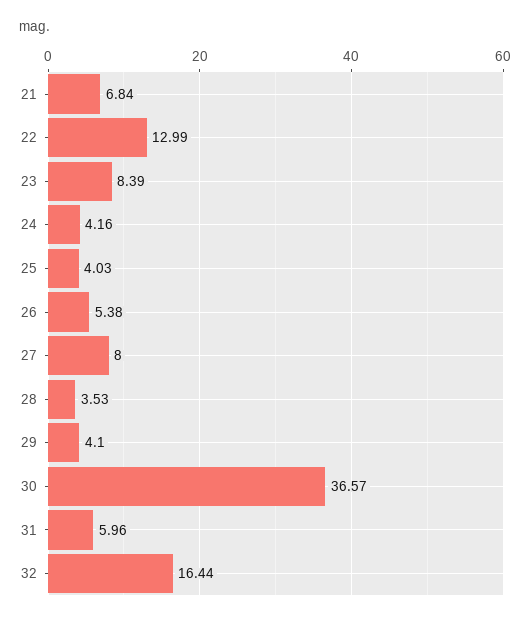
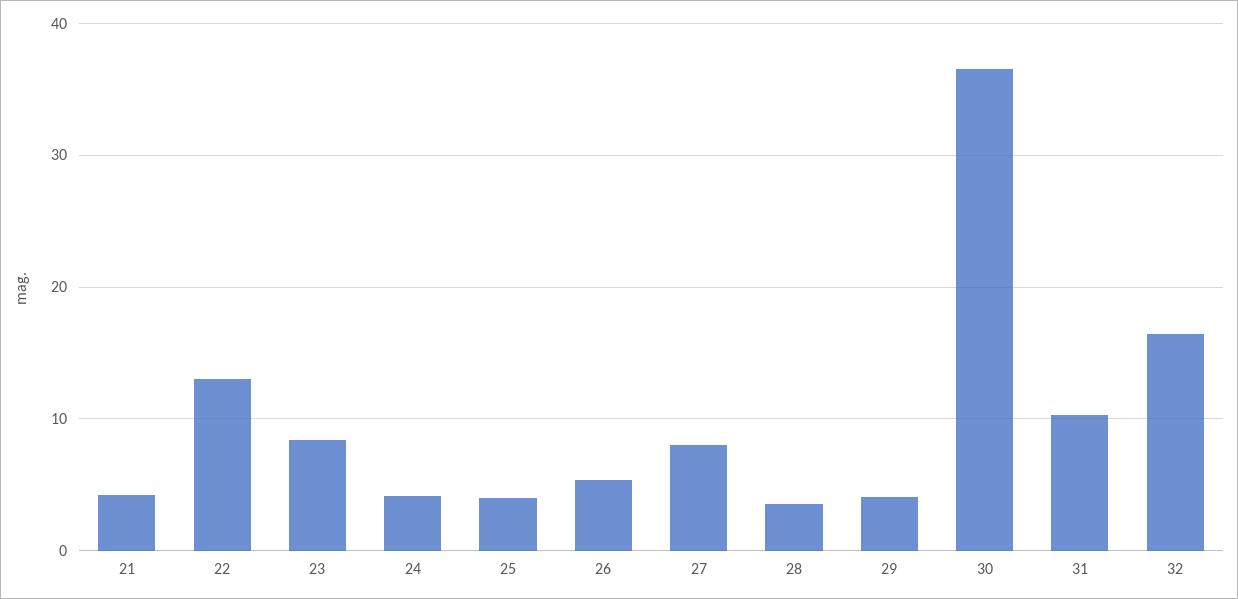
  {
-   "21": 6.84,
+   "21": 4,
    "22": 12.99,
    "23": 8.39,
    "24": 4.16,
    "25": 4.03,
    "26": 5.38,
    "27": 8,
    "28": 3.53,
    "29": 4.1,
    "30": 36.57,
-   "31": 5.96,
+   "31": 10,
    "32": 16.44
  }

